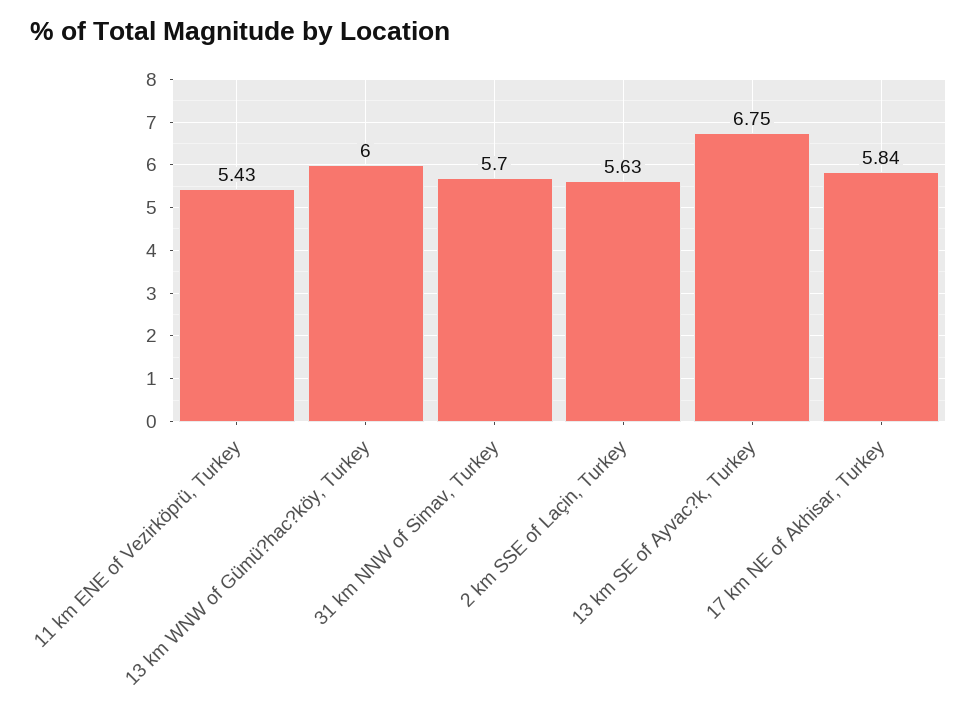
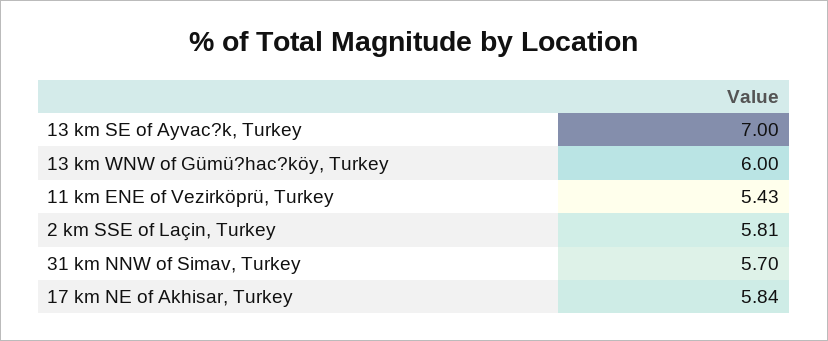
  {
    "11 km ENE of Vezirköprü, Turkey": 5.43,
    "13 km WNW of Gümü?hac?köy, Turkey": 6,
    "31 km NNW of Simav, Turkey": 5.7,
-   "2 km SSE of Laçin, Turkey": 5.63,
+   "2 km SSE of Laçin, Turkey": 5.81,
-   "13 km SE of Ayvac?k, Turkey": 6.75,
+   "13 km SE of Ayvac?k, Turkey": 7,
    "17 km NE of Akhisar, Turkey": 5.84
  }

